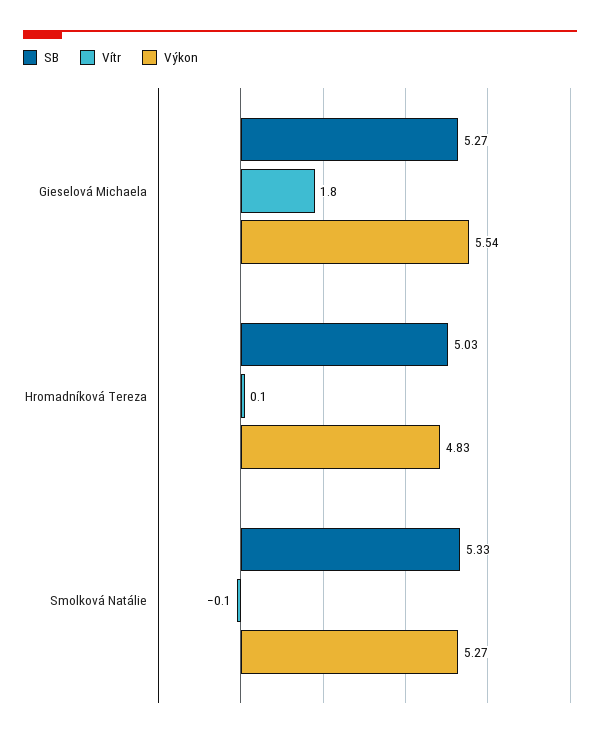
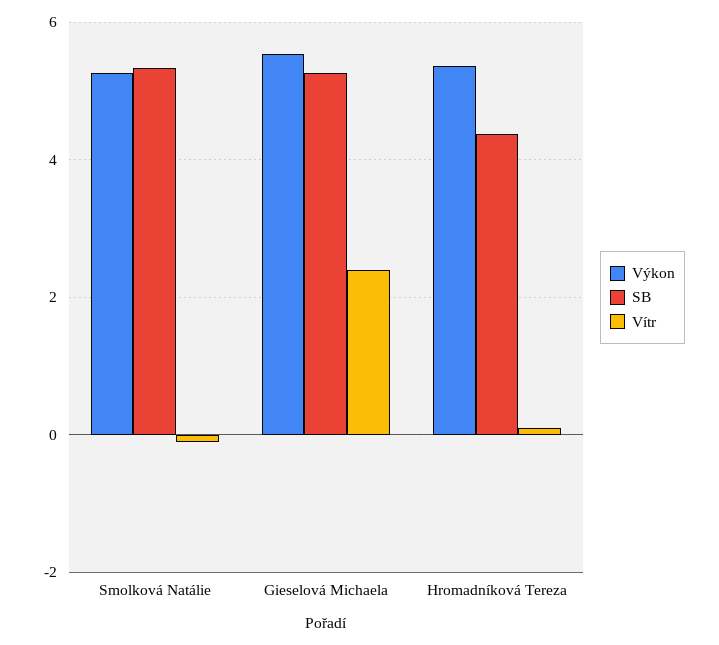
  {
    "SB": {
      "Gieselová Michaela": 5.27,
-     "Hromadníková Tereza": 5.03,
+     "Hromadníková Tereza": 4.4,
      "Smolková Natálie": 5.33
    },
    "Vítr": {
-     "Gieselová Michaela": 1.8,
+     "Gieselová Michaela": 2.4,
      "Hromadníková Tereza": 0.1,
      "Smolková Natálie": -0.1
    },
    "Výkon": {
      "Gieselová Michaela": 5.54,
-     "Hromadníková Tereza": 4.83,
+     "Hromadníková Tereza": 5.4,
      "Smolková Natálie": 5.27
    }
  }

